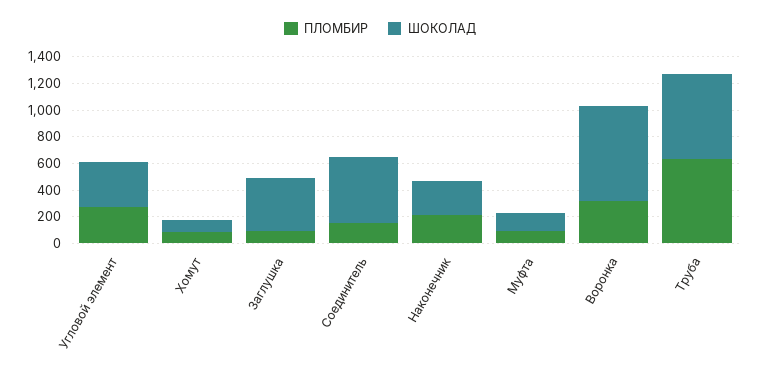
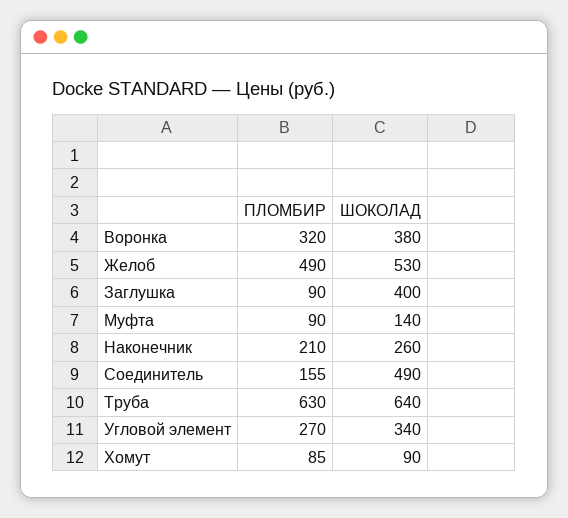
  {
    "ПЛОМБИР": {
      "Угловой элемент": 270,
      "Хомут": 85,
      "Заглушка": 90,
      "Соединитель": 155,
      "Наконечник": 210,
      "Муфта": 90,
      "Воронка": 320,
-     "Труба": 630
+     "Труба": 630,
+     "Желоб": 490
    },
    "ШОКОЛАД": {
      "Угловой элемент": 340,
      "Хомут": 90,
      "Заглушка": 400,
      "Соединитель": 490,
      "Наконечник": 260,
      "Муфта": 140,
-     "Воронка": 700,
+     "Воронка": 380,
-     "Труба": 640
+     "Труба": 640,
+     "Желоб": 530
    }
  }

